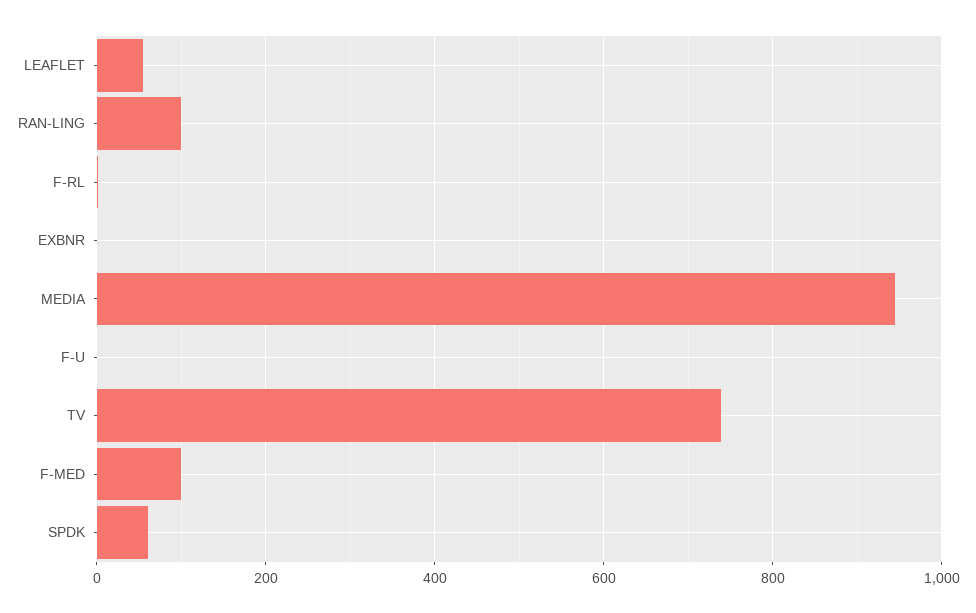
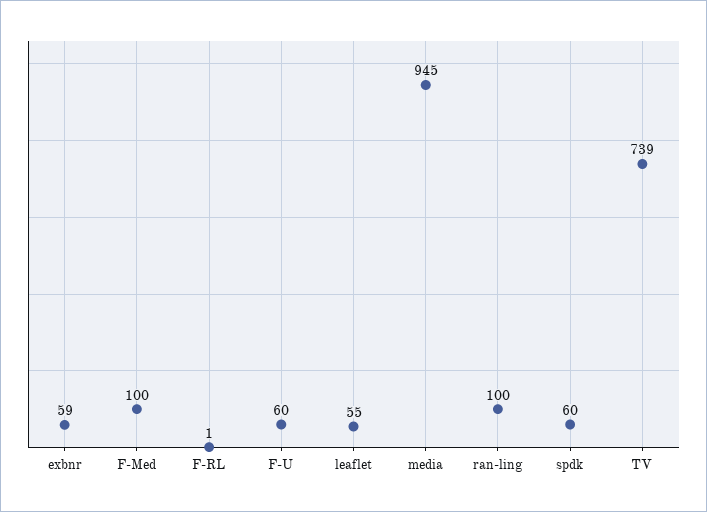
  {
    "LEAFLET": 55,
    "RAN-LING": 100,
    "F-RL": 1,
-   "EXBNR": 0,
+   "EXBNR": 59,
    "MEDIA": 945,
-   "F-U": 0,
+   "F-U": 60,
    "TV": 739,
    "F-MED": 100,
    "SPDK": 60
  }

